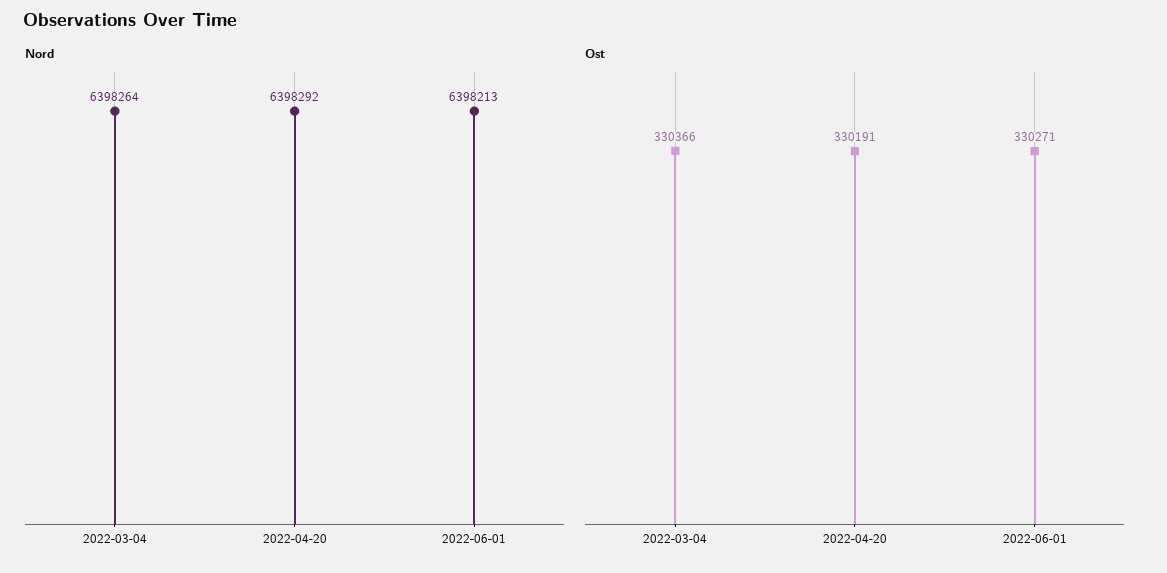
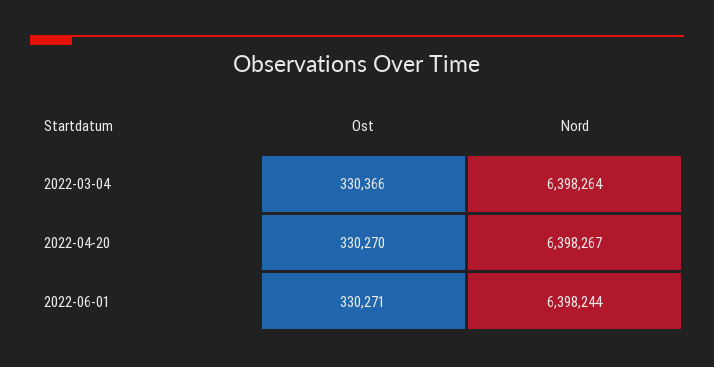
  {
    "Nord": {
      "2022-03-04": 6398264,
-     "2022-04-20": 6398292,
+     "2022-04-20": 6398267,
-     "2022-06-01": 6398213
+     "2022-06-01": 6398244
    },
    "Ost": {
      "2022-03-04": 330366,
-     "2022-04-20": 330191,
+     "2022-04-20": 330270,
      "2022-06-01": 330271
    }
  }

